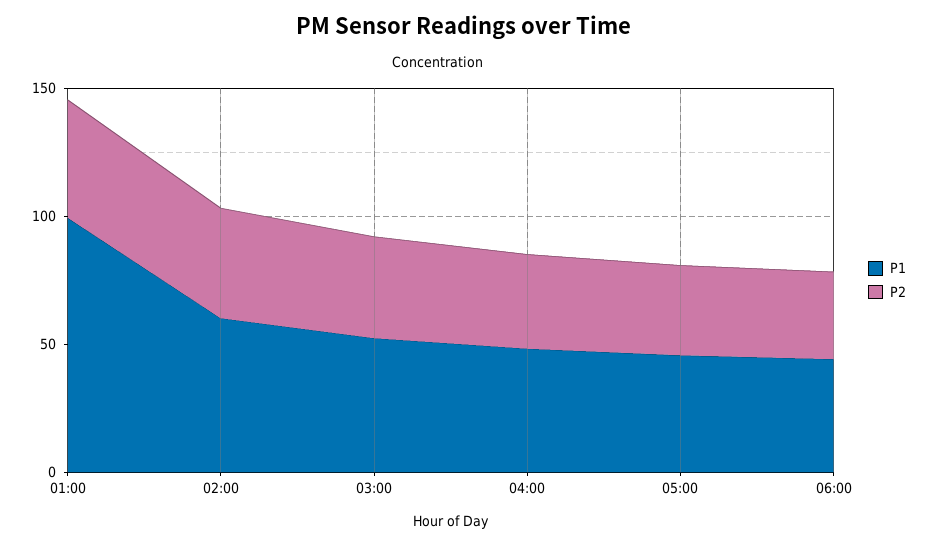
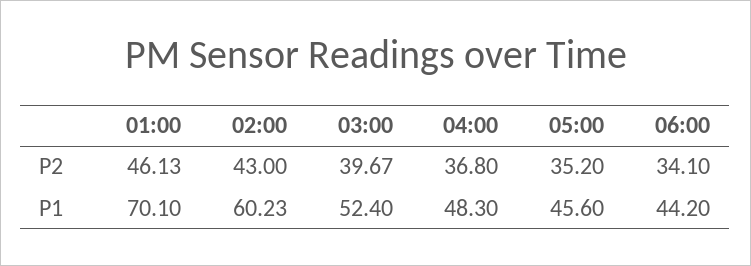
  {
    "P1": {
-     "01:00": 100,
+     "01:00": 70.1,
      "02:00": 60.23,
      "03:00": 52.4,
      "04:00": 48.3,
      "05:00": 45.6,
      "06:00": 44.2
    },
    "P2": {
      "01:00": 46.13,
      "02:00": 43,
      "03:00": 39.67,
      "04:00": 36.8,
      "05:00": 35.2,
      "06:00": 34.1
    }
  }

